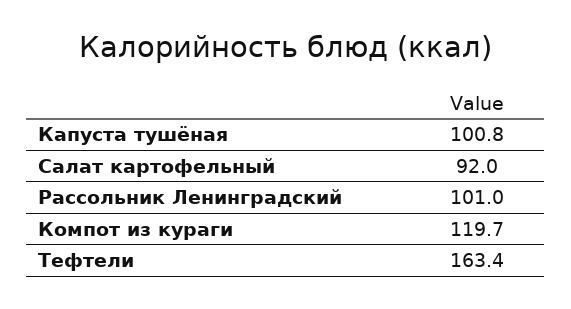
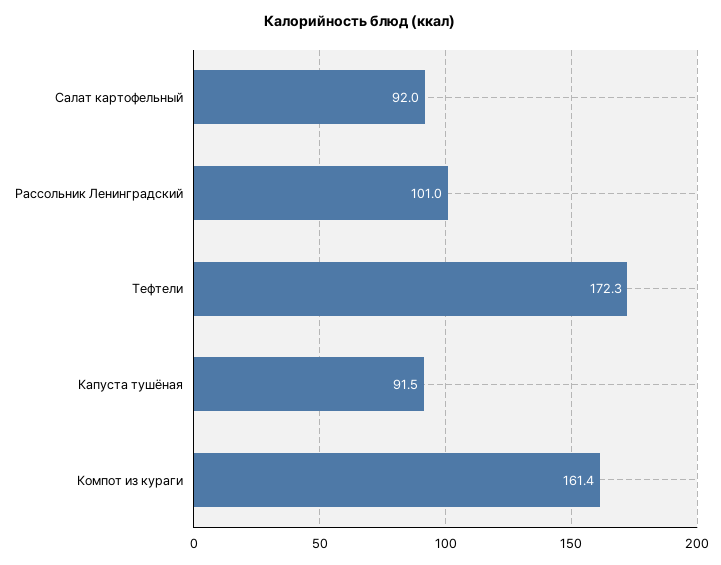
  {
-   "Капуста тушёная": 100.8,
+   "Капуста тушёная": 91.5,
    "Салат картофельный": 92,
    "Рассольник Ленинградский": 101,
-   "Компот из кураги": 119.7,
+   "Компот из кураги": 161.4,
-   "Тефтели": 163.4
+   "Тефтели": 172.3
  }

